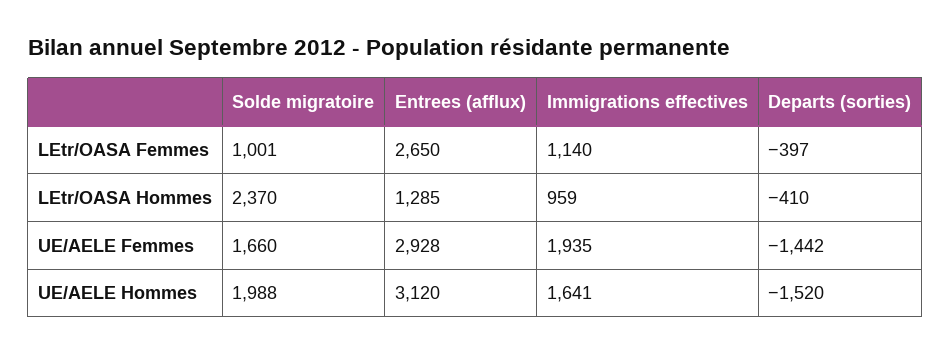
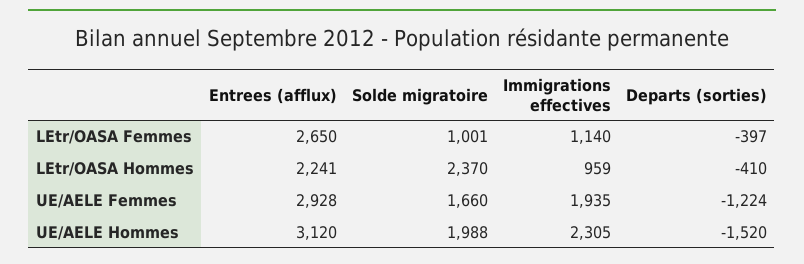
  {
    "Solde migratoire": {
      "LEtr/OASA Femmes": 1001,
      "LEtr/OASA Hommes": 2370,
      "UE/AELE Femmes": 1660,
      "UE/AELE Hommes": 1988
    },
    "Entrees (afflux)": {
      "LEtr/OASA Femmes": 2650,
-     "LEtr/OASA Hommes": 1285,
+     "LEtr/OASA Hommes": 2241,
      "UE/AELE Femmes": 2928,
      "UE/AELE Hommes": 3120
    },
    "Immigrations effectives": {
      "LEtr/OASA Femmes": 1140,
      "LEtr/OASA Hommes": 959,
      "UE/AELE Femmes": 1935,
-     "UE/AELE Hommes": 1641
+     "UE/AELE Hommes": 2305
    },
    "Departs (sorties)": {
      "LEtr/OASA Femmes": -397,
      "LEtr/OASA Hommes": -410,
-     "UE/AELE Femmes": -1442,
+     "UE/AELE Femmes": -1224,
      "UE/AELE Hommes": -1520
    }
  }

